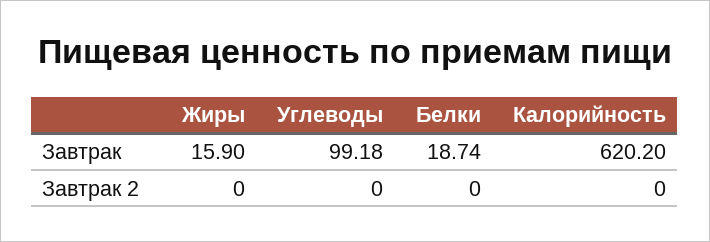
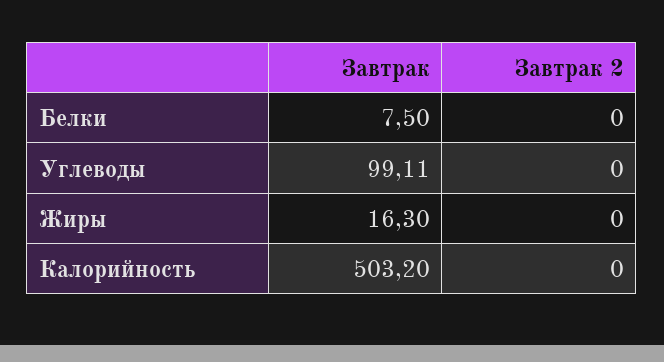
  {
    "Жиры": {
-     "Завтрак": 15.9,
+     "Завтрак": 16.3,
      "Завтрак 2": 0
    },
    "Углеводы": {
-     "Завтрак": 99.18,
+     "Завтрак": 99.11,
      "Завтрак 2": 0
    },
    "Белки": {
-     "Завтрак": 18.74,
+     "Завтрак": 7.5,
      "Завтрак 2": 0
    },
    "Калорийность": {
-     "Завтрак": 620.2,
+     "Завтрак": 503.2,
      "Завтрак 2": 0
    }
  }

